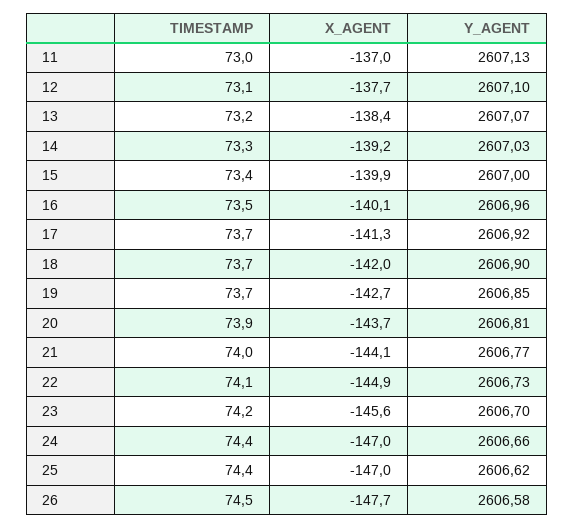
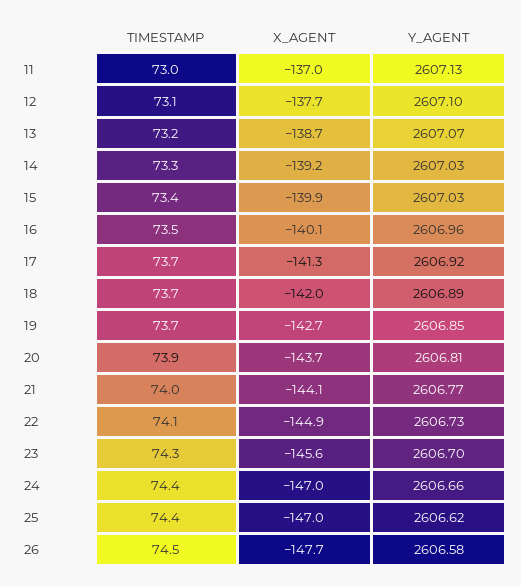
  {
    "TIMESTAMP": {
      "11": 73,
      "12": 73.1,
      "13": 73.2,
      "14": 73.3,
      "15": 73.4,
      "16": 73.5,
      "17": 73.7,
      "18": 73.7,
      "19": 73.7,
      "20": 73.9,
      "21": 74,
      "22": 74.1,
-     "23": 74.2,
+     "23": 74.3,
      "24": 74.4,
      "25": 74.4,
      "26": 74.5
    },
    "X_AGENT": {
      "11": -137,
      "12": -137.7,
-     "13": -138.4,
+     "13": -138.7,
      "14": -139.2,
      "15": -139.9,
      "16": -140.1,
      "17": -141.3,
      "18": -142,
      "19": -142.7,
      "20": -143.7,
      "21": -144.1,
      "22": -144.9,
      "23": -145.6,
      "24": -147,
      "25": -147,
      "26": -147.7
    },
    "Y_AGENT": {
      "11": 2607.13,
      "12": 2607.1,
      "13": 2607.07,
      "14": 2607.03,
-     "15": 2607,
+     "15": 2607.03,
      "16": 2606.96,
      "17": 2606.92,
-     "18": 2606.9,
+     "18": 2606.89,
      "19": 2606.85,
      "20": 2606.81,
      "21": 2606.77,
      "22": 2606.73,
      "23": 2606.7,
      "24": 2606.66,
      "25": 2606.62,
      "26": 2606.58
    }
  }

